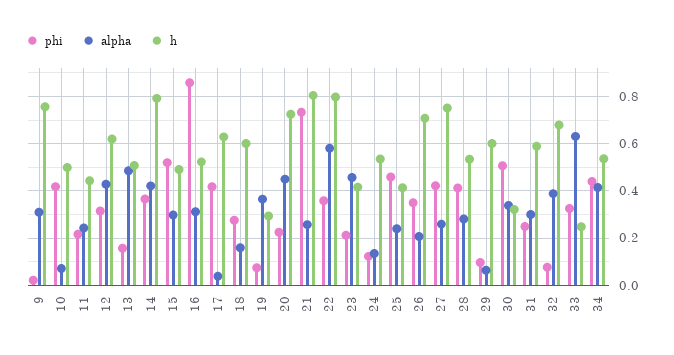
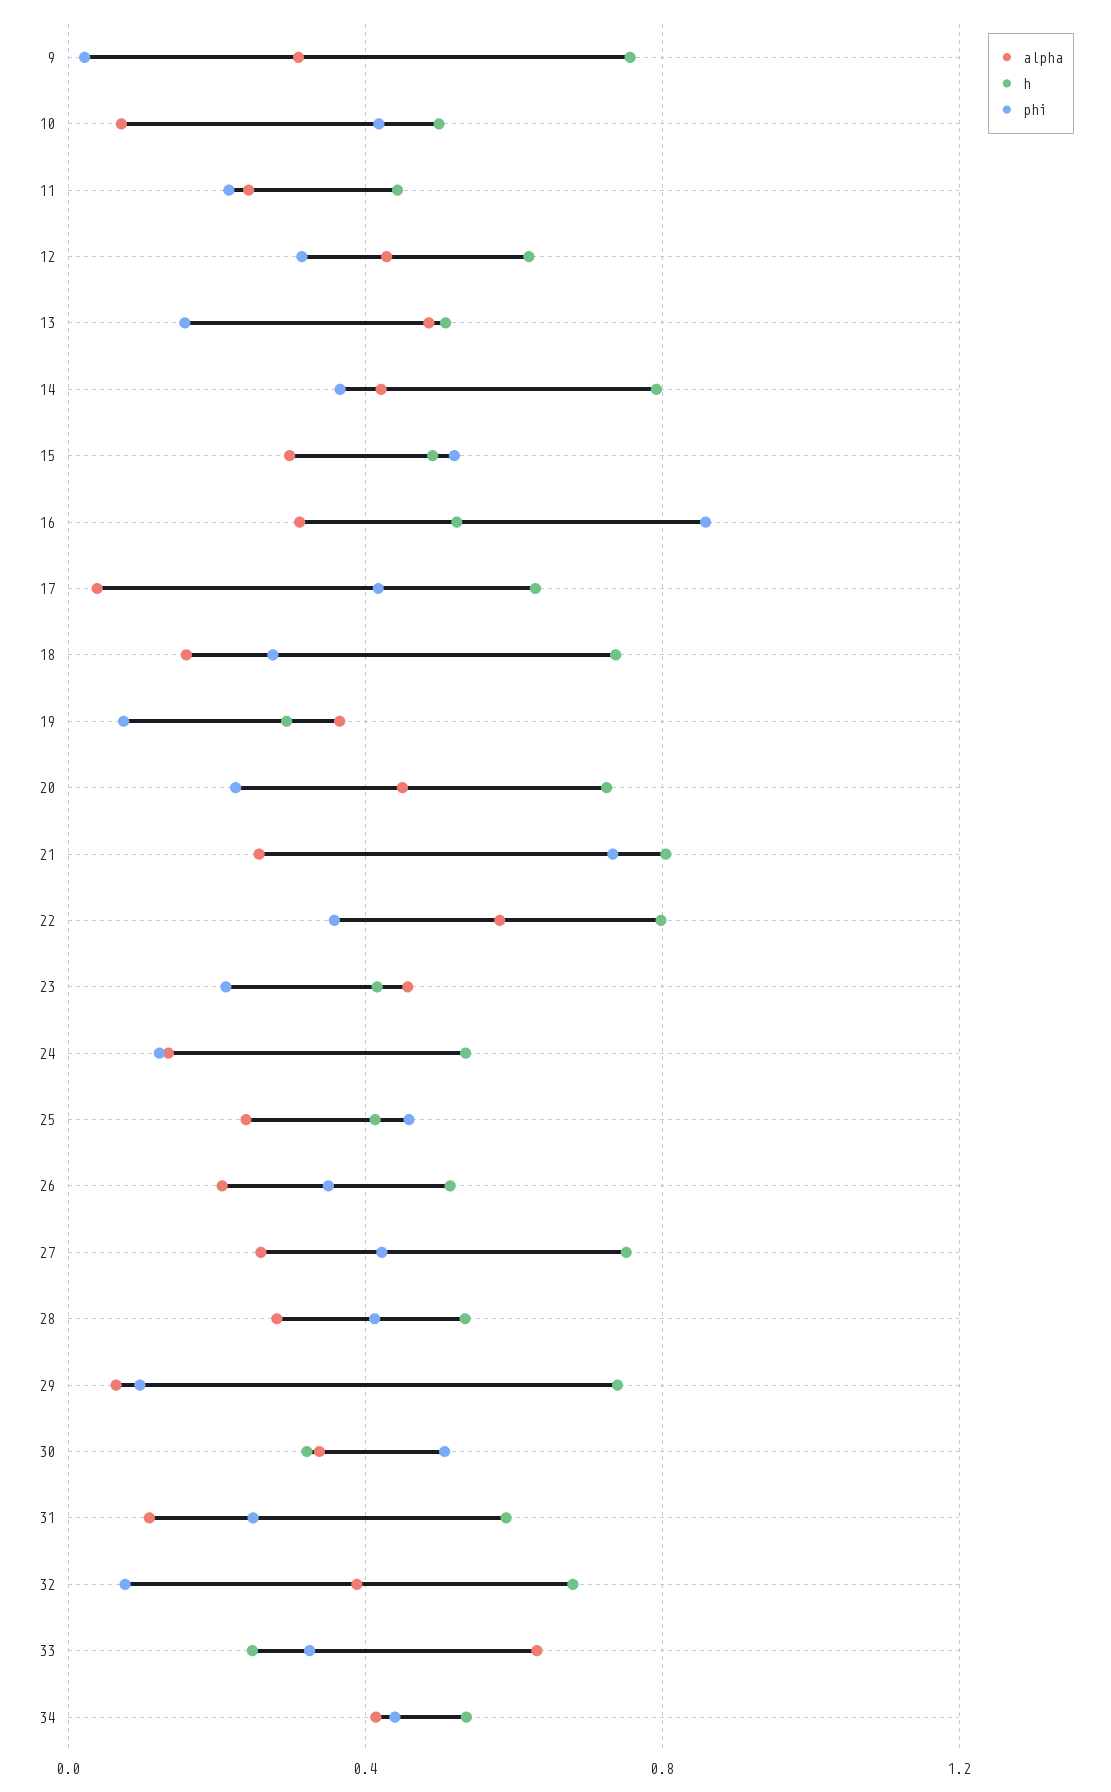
  {
    "phi": {
      "9": 0,
      "10": 0.4,
      "11": 0.2,
      "12": 0.3,
      "13": 0.15,
      "14": 0.35,
      "15": 0.5,
      "16": 0.85,
      "17": 0.4,
      "18": 0.3,
      "19": 0.05,
      "20": 0.25,
      "21": 0.75,
      "22": 0.35,
      "23": 0.2,
      "24": 0.1,
      "25": 0.45,
      "26": 0.35,
      "27": 0.4,
      "28": 0.4,
      "29": 0.1,
      "30": 0.5,
      "31": 0.25,
      "32": 0.1,
      "33": 0.35,
      "34": 0.45
    },
    "alpha": {
      "9": 0.3,
      "10": 0.05,
      "11": 0.25,
      "12": 0.45,
      "13": 0.5,
      "14": 0.4,
      "15": 0.3,
      "16": 0.3,
      "17": 0.05,
      "18": 0.15,
      "19": 0.35,
      "20": 0.45,
      "21": 0.25,
      "22": 0.6,
      "23": 0.45,
      "24": 0.15,
      "25": 0.25,
      "26": 0.2,
      "27": 0.25,
      "28": 0.3,
      "29": 0.05,
      "30": 0.35,
-     "31": 0.3,
+     "31": 0.1,
      "32": 0.4,
      "33": 0.65,
      "34": 0.4
    },
    "h": {
      "9": 0.75,
      "10": 0.5,
      "11": 0.45,
      "12": 0.6,
      "13": 0.5,
      "14": 0.8,
      "15": 0.5,
      "16": 0.5,
      "17": 0.65,
-     "18": 0.6,
+     "18": 0.75,
      "19": 0.3,
      "20": 0.75,
      "21": 0.8,
      "22": 0.8,
      "23": 0.4,
      "24": 0.55,
      "25": 0.4,
-     "26": 0.7,
+     "26": 0.5,
      "27": 0.75,
      "28": 0.55,
-     "29": 0.6,
+     "29": 0.75,
      "30": 0.3,
      "31": 0.6,
      "32": 0.7,
      "33": 0.25,
      "34": 0.55
    }
  }

